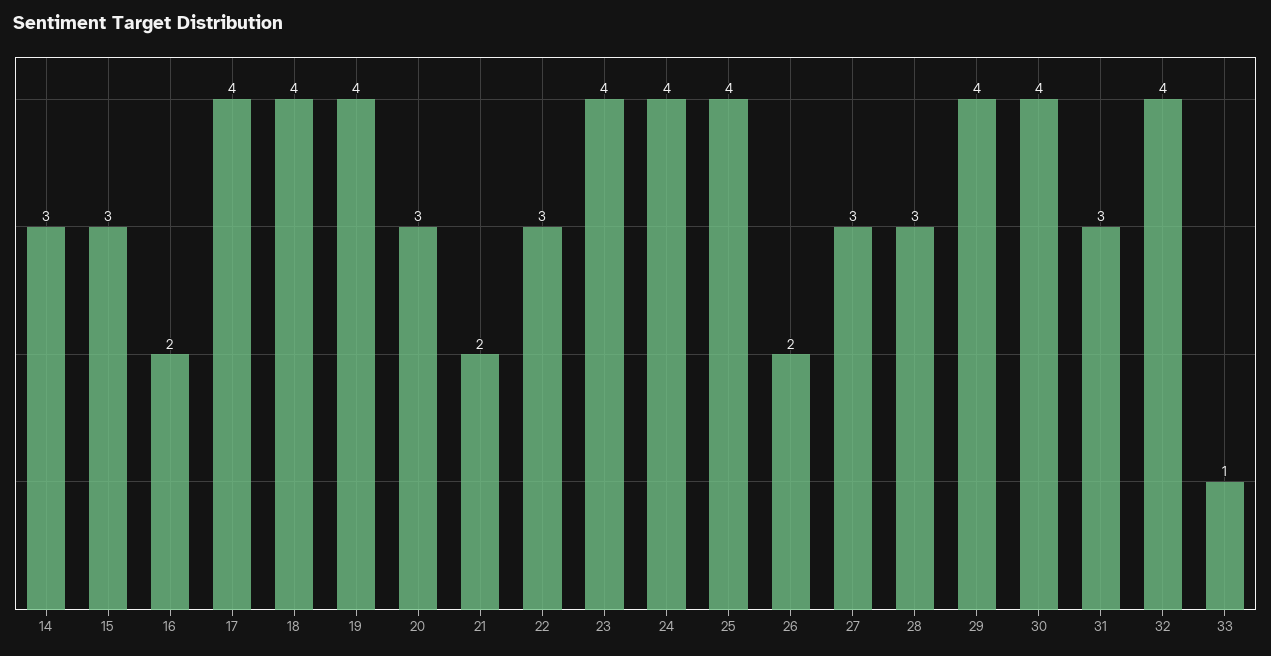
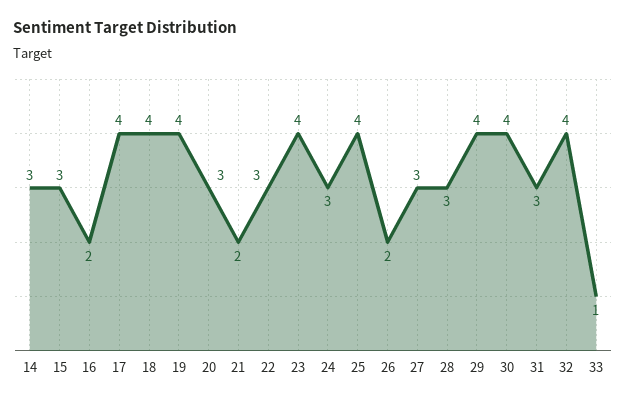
  {
    "14": 3,
    "15": 3,
    "16": 2,
    "17": 4,
    "18": 4,
    "19": 4,
    "20": 3,
    "21": 2,
    "22": 3,
    "23": 4,
-   "24": 4,
+   "24": 3,
    "25": 4,
    "26": 2,
    "27": 3,
    "28": 3,
    "29": 4,
    "30": 4,
    "31": 3,
    "32": 4,
    "33": 1
  }

